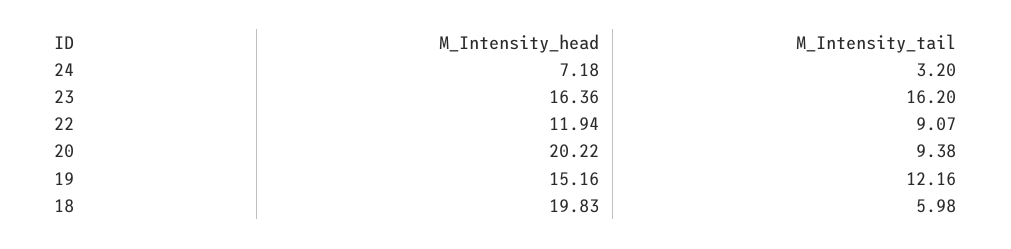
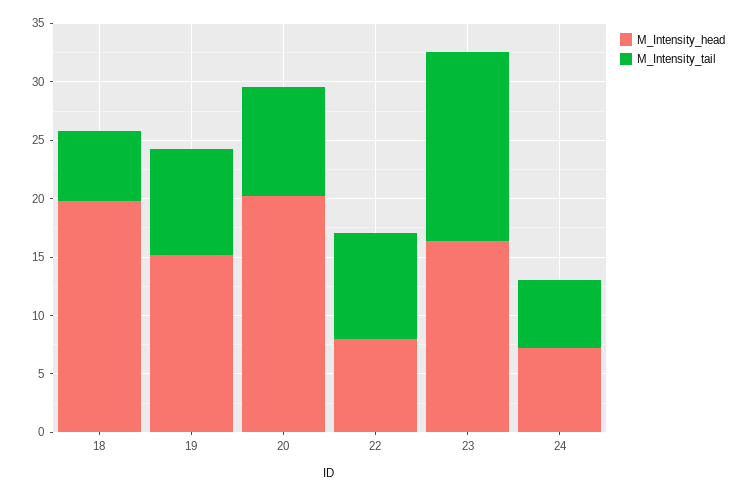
  {
    "M_Intensity_head": {
      "24": 7.18,
      "23": 16.36,
-     "22": 11.94,
+     "22": 8,
      "20": 20.22,
      "19": 15.16,
      "18": 19.83
    },
    "M_Intensity_tail": {
-     "24": 3.2,
+     "24": 6,
      "23": 16.2,
      "22": 9.07,
      "20": 9.38,
-     "19": 12.16,
+     "19": 9,
      "18": 5.98
    }
  }

